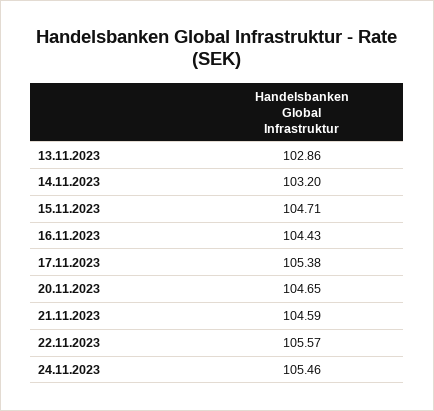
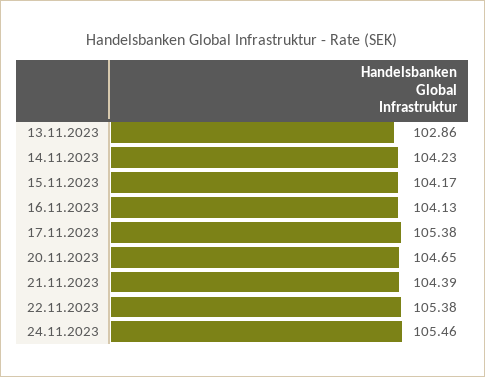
  {
    "13.11.2023": 102.86,
-   "14.11.2023": 103.2,
+   "14.11.2023": 104.23,
-   "15.11.2023": 104.71,
+   "15.11.2023": 104.17,
-   "16.11.2023": 104.43,
+   "16.11.2023": 104.13,
    "17.11.2023": 105.38,
    "20.11.2023": 104.65,
-   "21.11.2023": 104.59,
+   "21.11.2023": 104.39,
-   "22.11.2023": 105.57,
+   "22.11.2023": 105.38,
    "24.11.2023": 105.46
  }

